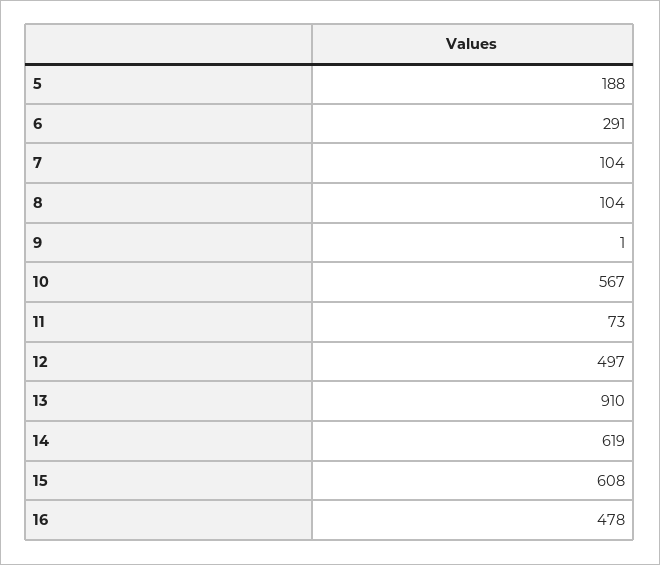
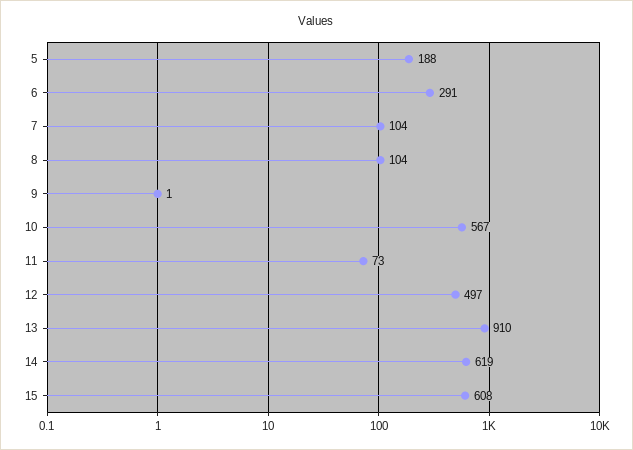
  {
    "5": 188,
    "6": 291,
    "7": 104,
    "8": 104,
    "9": 1,
    "10": 567,
    "11": 73,
    "12": 497,
    "13": 910,
    "14": 619,
-   "15": 608,
+   "15": 608
-   "16": 478
  }

